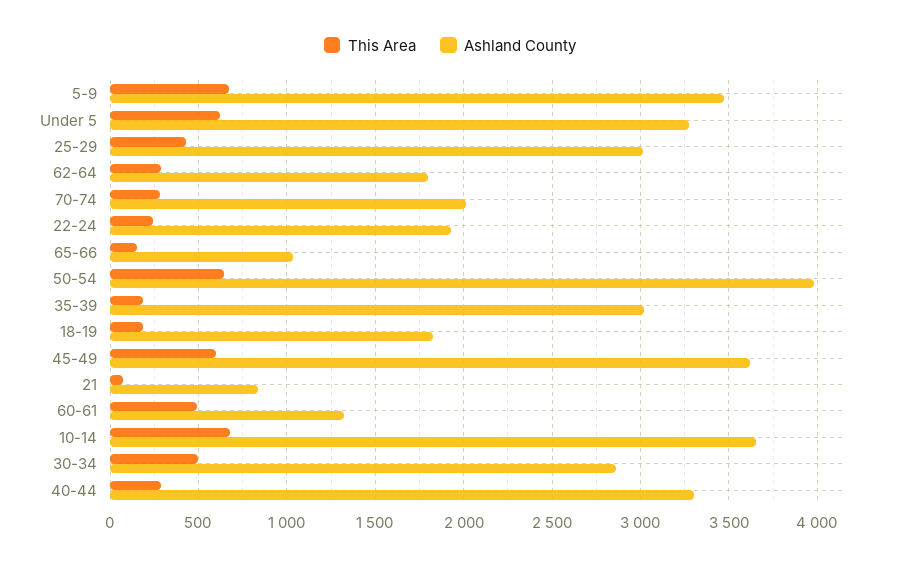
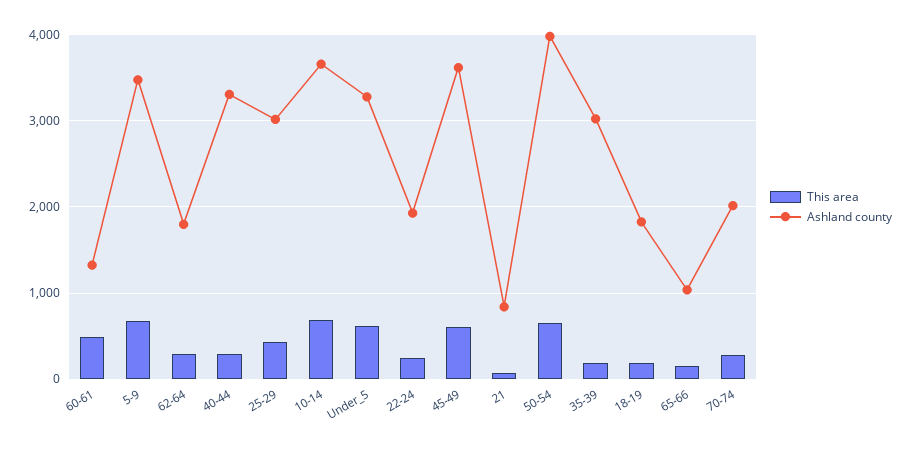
  {
    "This Area": {
      "5-9": 650,
      "Under 5": 600,
      "25-29": 450,
      "62-64": 300,
      "70-74": 300,
      "22-24": 250,
      "65-66": 150,
      "50-54": 650,
      "35-39": 200,
      "18-19": 200,
      "45-49": 600,
      "21": 50,
      "60-61": 500,
      "10-14": 700,
-     "30-34": 500,
      "40-44": 300
    },
    "Ashland County": {
      "5-9": 3450,
      "Under 5": 3300,
      "25-29": 3000,
      "62-64": 1800,
      "70-74": 2000,
      "22-24": 1950,
      "65-66": 1050,
      "50-54": 4000,
      "35-39": 3000,
      "18-19": 1850,
      "45-49": 3600,
      "21": 850,
      "60-61": 1350,
      "10-14": 3650,
-     "30-34": 2850,
      "40-44": 3300
    }
  }

